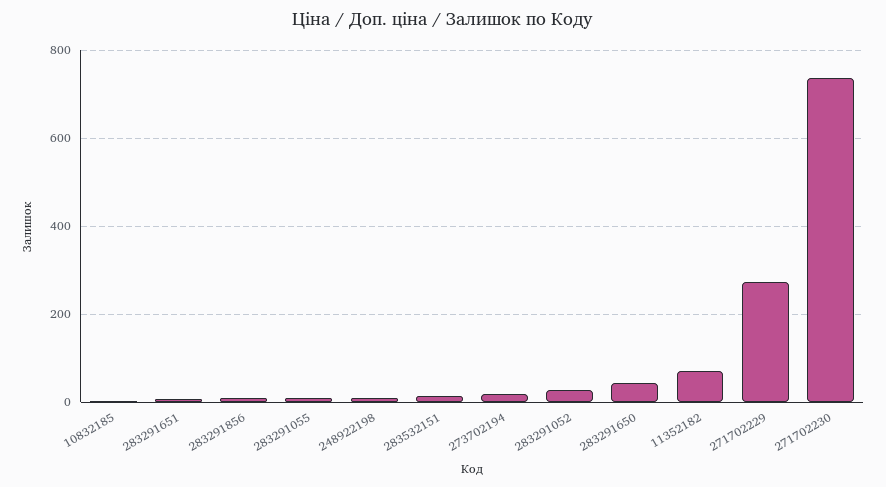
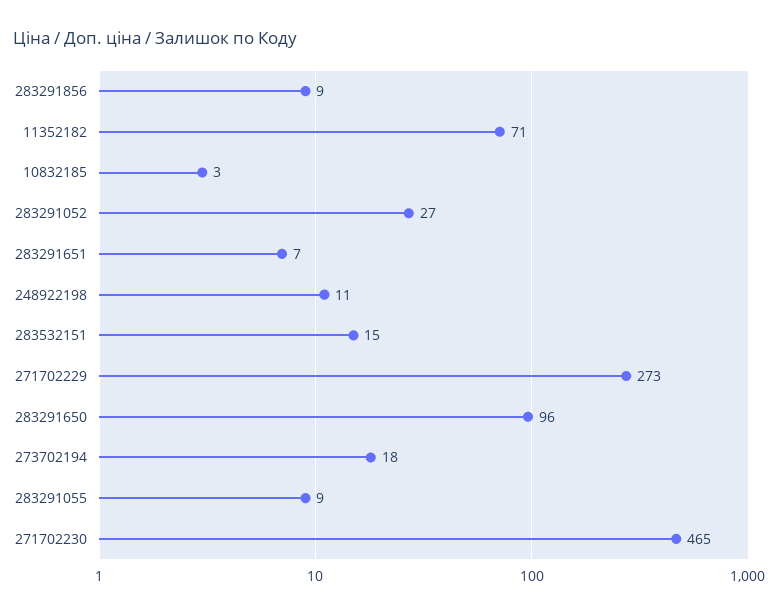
  {
    "10832185": 3,
    "283291651": 7,
    "283291856": 9,
    "283291055": 9,
    "248922198": 11,
    "283532151": 15,
    "273702194": 18,
    "283291052": 27,
-   "283291650": 40,
+   "283291650": 96,
    "11352182": 71,
    "271702229": 273,
-   "271702230": 740
+   "271702230": 465
  }

